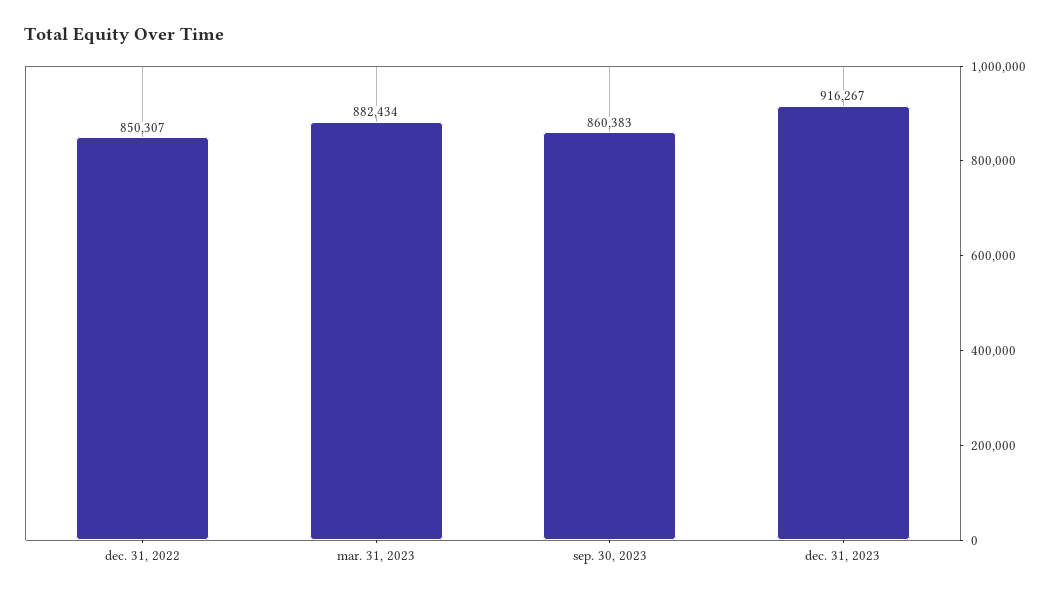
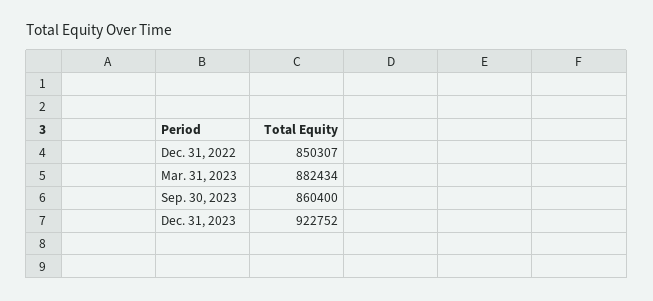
  {
    "dec. 31, 2022": 850307,
    "mar. 31, 2023": 882434,
-   "sep. 30, 2023": 860383,
+   "sep. 30, 2023": 860400,
-   "dec. 31, 2023": 916267
+   "dec. 31, 2023": 922752
  }

